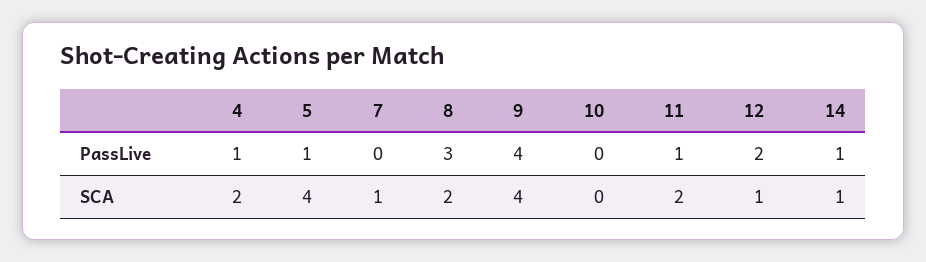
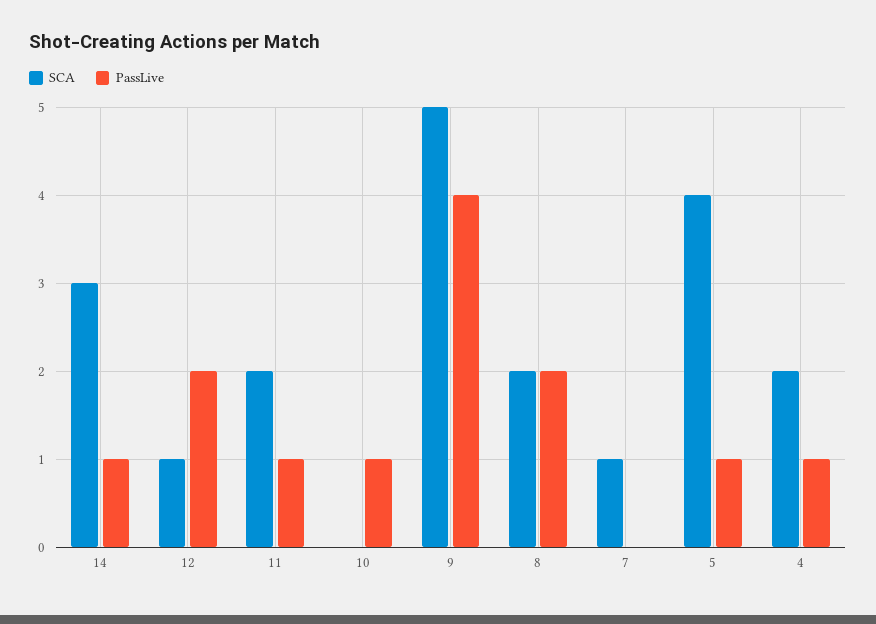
  {
    "PassLive": {
      "4": 1,
      "5": 1,
      "7": 0,
-     "8": 3,
+     "8": 2,
      "9": 4,
-     "10": 0,
+     "10": 1,
      "11": 1,
      "12": 2,
      "14": 1
    },
    "SCA": {
      "4": 2,
      "5": 4,
      "7": 1,
      "8": 2,
-     "9": 4,
+     "9": 5,
      "10": 0,
      "11": 2,
      "12": 1,
-     "14": 1
+     "14": 3
    }
  }

